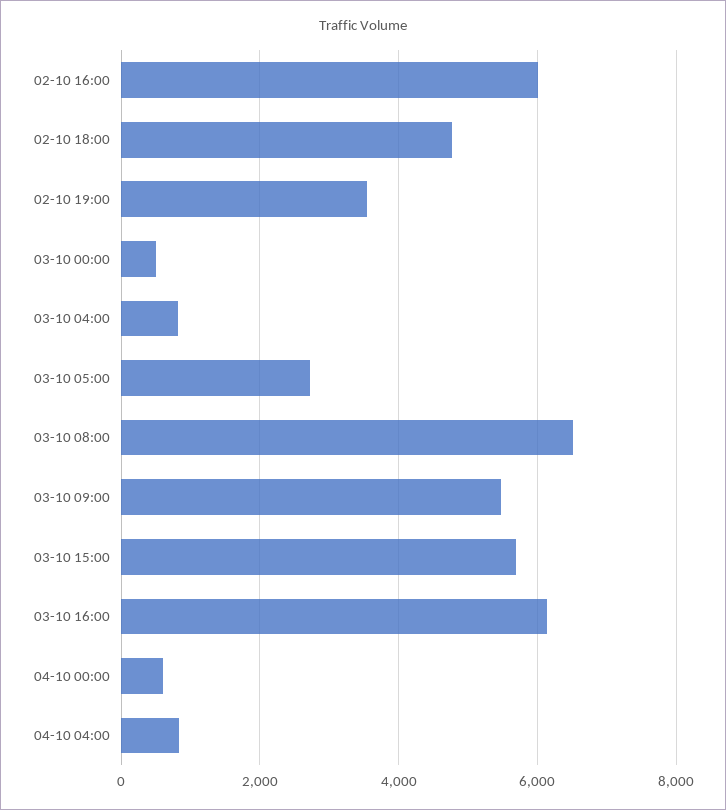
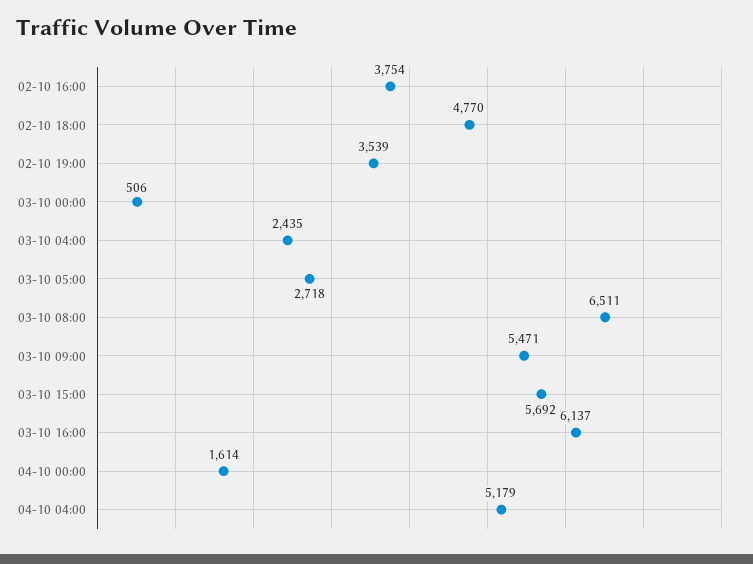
  {
-   "02-10 16:00": 6000,
+   "02-10 16:00": 3754,
    "02-10 18:00": 4770,
    "02-10 19:00": 3539,
    "03-10 00:00": 506,
-   "03-10 04:00": 800,
+   "03-10 04:00": 2435,
    "03-10 05:00": 2718,
    "03-10 08:00": 6511,
    "03-10 09:00": 5471,
    "03-10 15:00": 5692,
    "03-10 16:00": 6137,
-   "04-10 00:00": 600,
+   "04-10 00:00": 1614,
-   "04-10 04:00": 800
+   "04-10 04:00": 5179
  }

